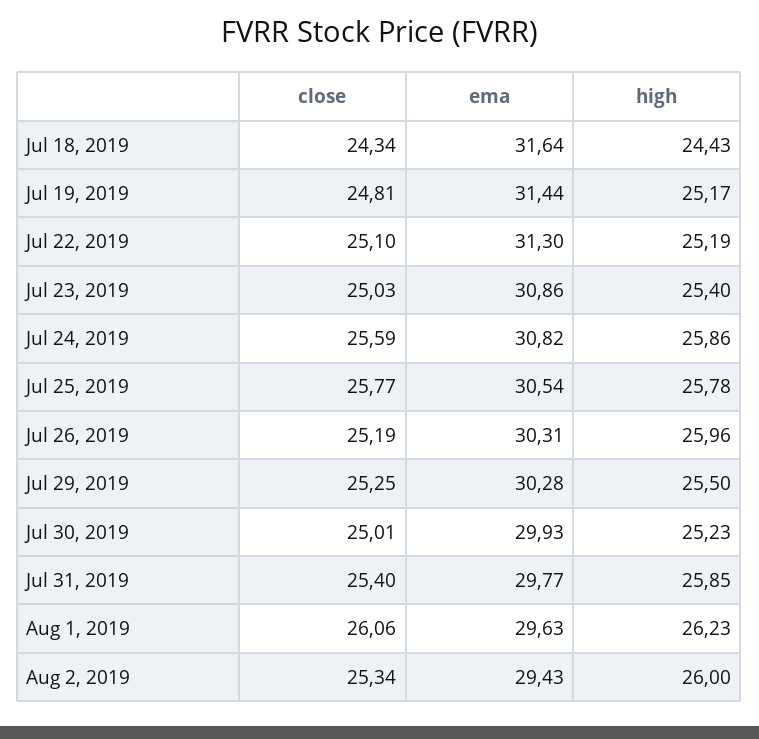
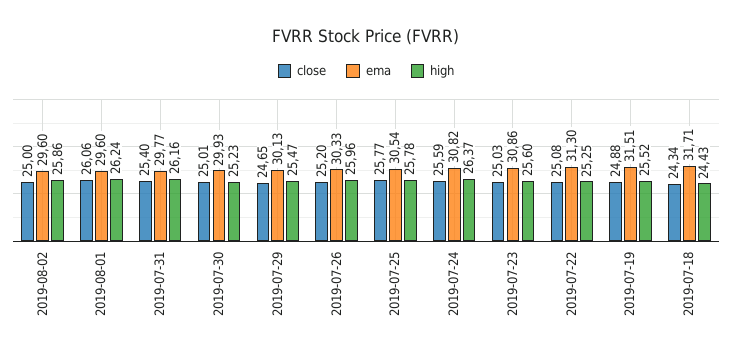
  {
    "close": {
      "Jul 18, 2019": 24.34,
-     "Jul 19, 2019": 24.81,
+     "Jul 19, 2019": 24.88,
-     "Jul 22, 2019": 25.1,
+     "Jul 22, 2019": 25.08,
      "Jul 23, 2019": 25.03,
      "Jul 24, 2019": 25.59,
      "Jul 25, 2019": 25.77,
-     "Jul 26, 2019": 25.19,
+     "Jul 26, 2019": 25.2,
-     "Jul 29, 2019": 25.25,
+     "Jul 29, 2019": 24.65,
      "Jul 30, 2019": 25.01,
      "Jul 31, 2019": 25.4,
      "Aug 1, 2019": 26.06,
-     "Aug 2, 2019": 25.34
+     "Aug 2, 2019": 25
    },
    "ema": {
-     "Jul 18, 2019": 31.64,
+     "Jul 18, 2019": 31.71,
-     "Jul 19, 2019": 31.44,
+     "Jul 19, 2019": 31.51,
      "Jul 22, 2019": 31.3,
      "Jul 23, 2019": 30.86,
      "Jul 24, 2019": 30.82,
      "Jul 25, 2019": 30.54,
-     "Jul 26, 2019": 30.31,
+     "Jul 26, 2019": 30.33,
-     "Jul 29, 2019": 30.28,
+     "Jul 29, 2019": 30.13,
      "Jul 30, 2019": 29.93,
      "Jul 31, 2019": 29.77,
-     "Aug 1, 2019": 29.63,
+     "Aug 1, 2019": 29.6,
-     "Aug 2, 2019": 29.43
+     "Aug 2, 2019": 29.6
    },
    "high": {
      "Jul 18, 2019": 24.43,
-     "Jul 19, 2019": 25.17,
+     "Jul 19, 2019": 25.52,
-     "Jul 22, 2019": 25.19,
+     "Jul 22, 2019": 25.25,
-     "Jul 23, 2019": 25.4,
+     "Jul 23, 2019": 25.6,
-     "Jul 24, 2019": 25.86,
+     "Jul 24, 2019": 26.37,
      "Jul 25, 2019": 25.78,
      "Jul 26, 2019": 25.96,
-     "Jul 29, 2019": 25.5,
+     "Jul 29, 2019": 25.47,
      "Jul 30, 2019": 25.23,
-     "Jul 31, 2019": 25.85,
+     "Jul 31, 2019": 26.16,
-     "Aug 1, 2019": 26.23,
+     "Aug 1, 2019": 26.24,
-     "Aug 2, 2019": 26
+     "Aug 2, 2019": 25.86
    }
  }

